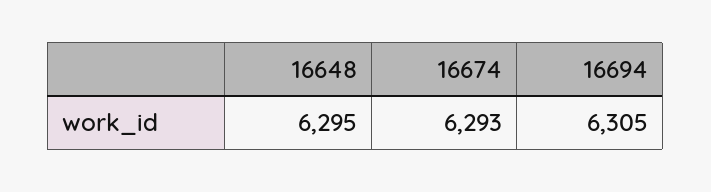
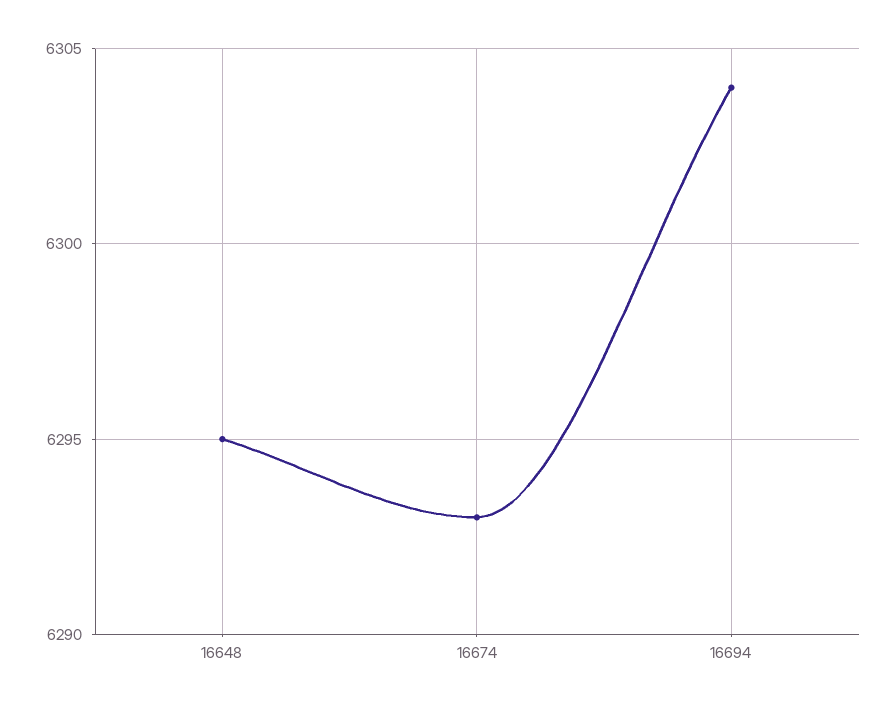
  {
    "16648": 6295,
    "16674": 6293,
-   "16694": 6305
+   "16694": 6304
  }

